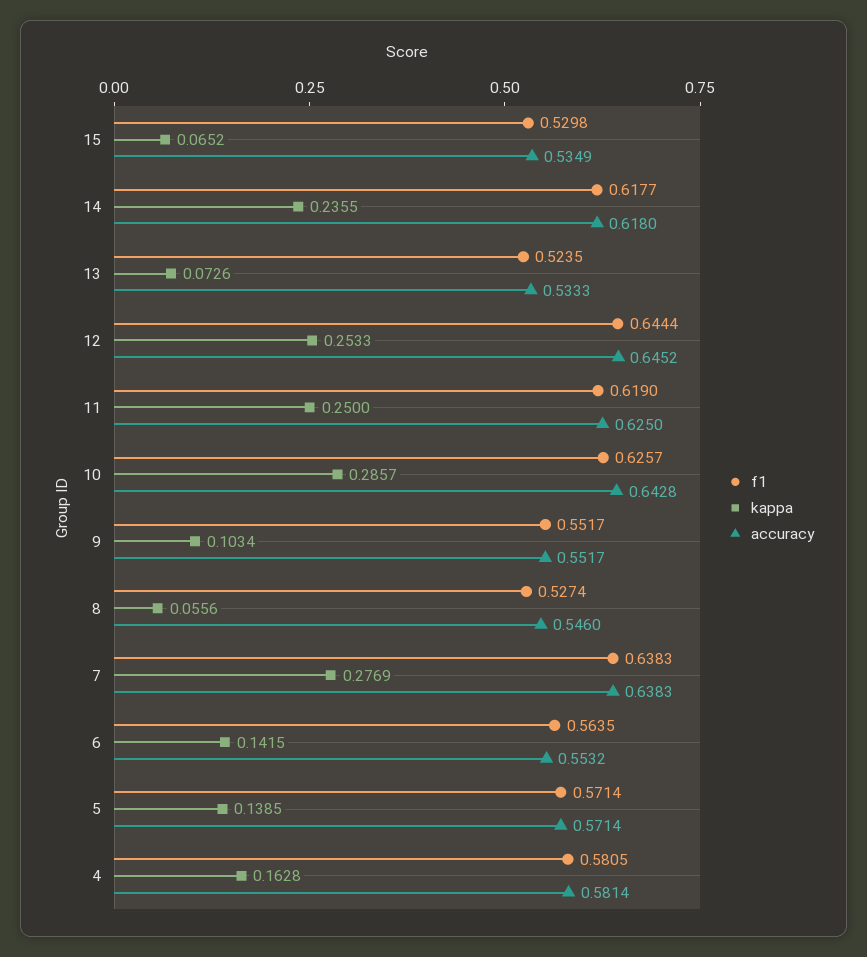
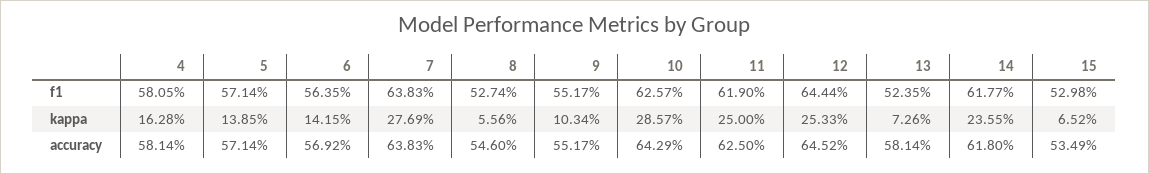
  {
    "f1": {
      "15": 0.5298,
      "14": 0.6177,
      "13": 0.5235,
      "12": 0.6444,
      "11": 0.619,
      "10": 0.6257,
      "9": 0.5517,
      "8": 0.5274,
      "7": 0.6383,
      "6": 0.5635,
      "5": 0.5714,
      "4": 0.5805
    },
    "kappa": {
      "15": 0.0652,
      "14": 0.2355,
      "13": 0.0726,
      "12": 0.2533,
      "11": 0.25,
      "10": 0.2857,
      "9": 0.1034,
      "8": 0.0556,
      "7": 0.2769,
      "6": 0.1415,
      "5": 0.1385,
      "4": 0.1628
    },
    "accuracy": {
      "15": 0.5349,
      "14": 0.618,
-     "13": 0.5333,
+     "13": 0.5814,
      "12": 0.6452,
      "11": 0.625,
-     "10": 0.6428,
+     "10": 0.6429,
      "9": 0.5517,
      "8": 0.546,
      "7": 0.6383,
-     "6": 0.5532,
+     "6": 0.5692,
      "5": 0.5714,
      "4": 0.5814
    }
  }

